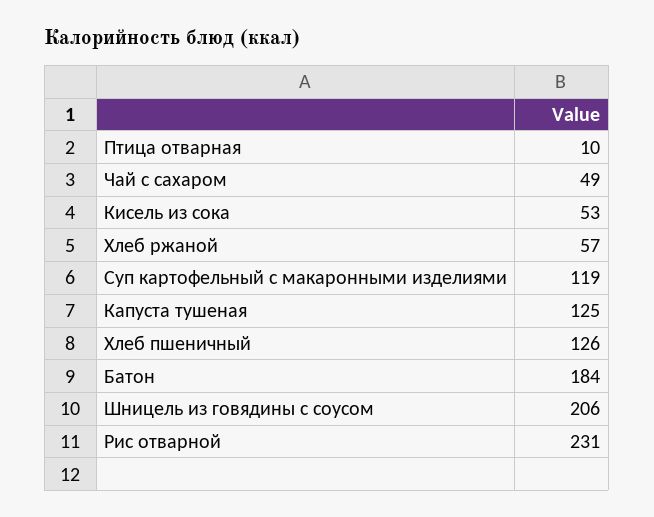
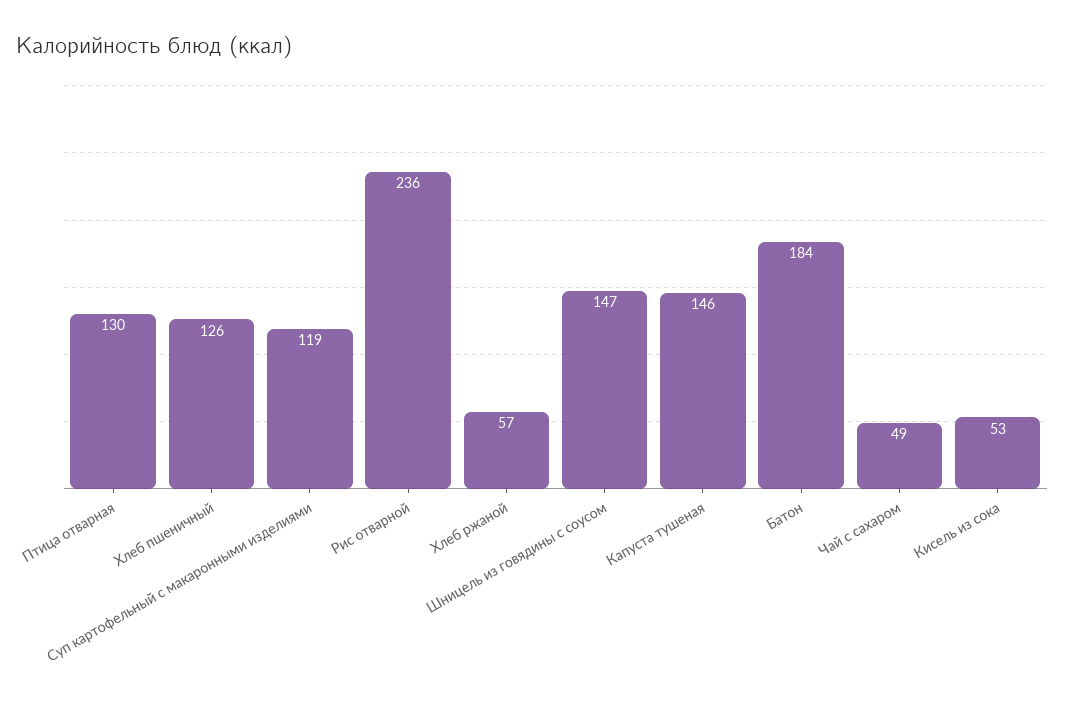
  {
-   "Птица отварная": 10,
+   "Птица отварная": 130,
    "Чай с сахаром": 49,
    "Кисель из сока": 53,
    "Хлеб ржаной": 57,
    "Суп картофельный с макаронными изделиями": 119,
-   "Капуста тушеная": 125,
+   "Капуста тушеная": 146,
    "Хлеб пшеничный": 126,
    "Батон": 184,
-   "Шницель из говядины c соусом": 206,
+   "Шницель из говядины c соусом": 147,
-   "Рис отварной": 231
+   "Рис отварной": 236
  }

